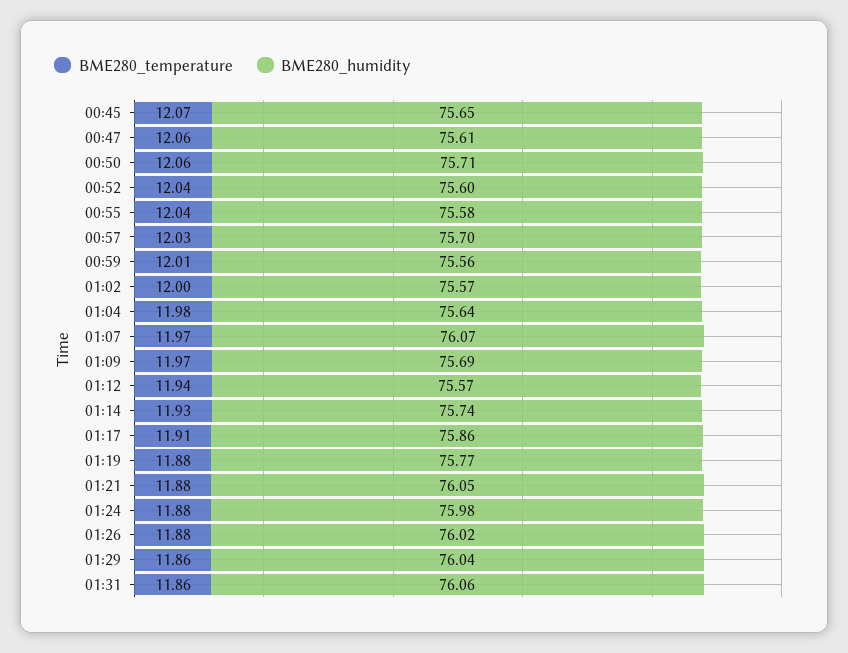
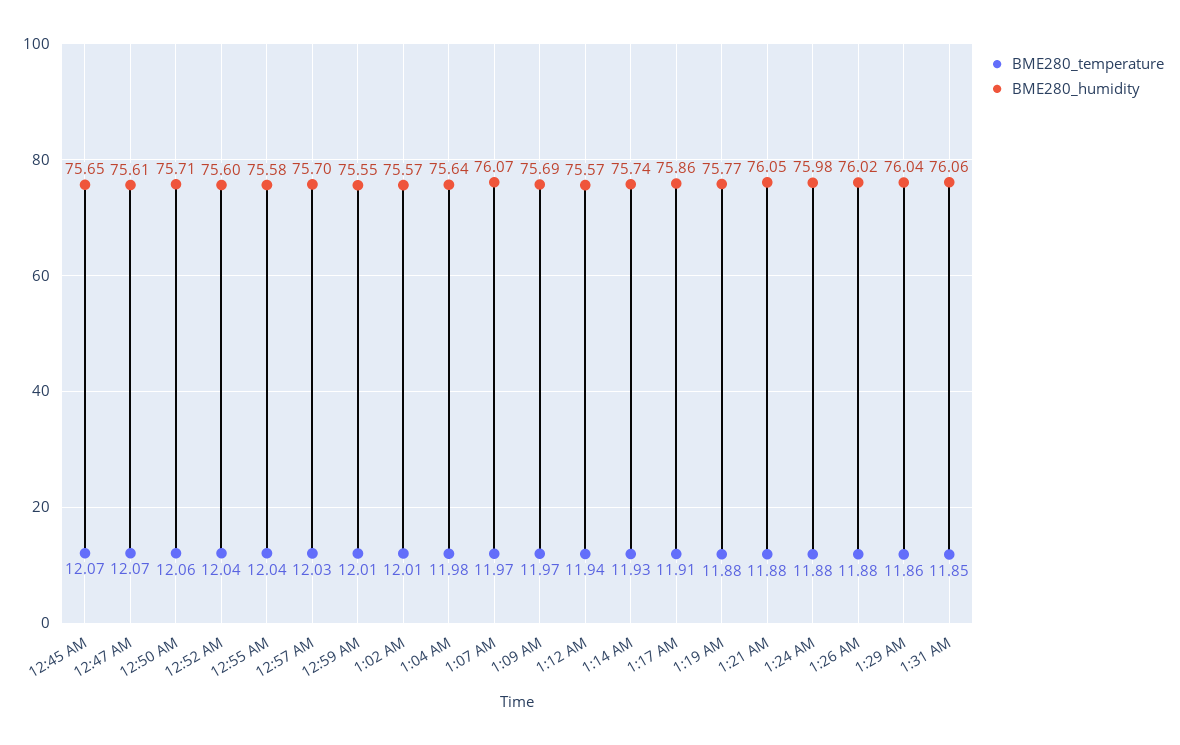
  {
    "BME280_temperature": {
      "00:45": 12.07,
-     "00:47": 12.06,
+     "00:47": 12.07,
      "00:50": 12.06,
      "00:52": 12.04,
      "00:55": 12.04,
      "00:57": 12.03,
      "00:59": 12.01,
-     "01:02": 12,
+     "01:02": 12.01,
      "01:04": 11.98,
      "01:07": 11.97,
      "01:09": 11.97,
      "01:12": 11.94,
      "01:14": 11.93,
      "01:17": 11.91,
      "01:19": 11.88,
      "01:21": 11.88,
      "01:24": 11.88,
      "01:26": 11.88,
      "01:29": 11.86,
-     "01:31": 11.86
+     "01:31": 11.85
    },
    "BME280_humidity": {
      "00:45": 75.65,
      "00:47": 75.61,
      "00:50": 75.71,
      "00:52": 75.6,
      "00:55": 75.58,
      "00:57": 75.7,
-     "00:59": 75.56,
+     "00:59": 75.55,
      "01:02": 75.57,
      "01:04": 75.64,
      "01:07": 76.07,
      "01:09": 75.69,
      "01:12": 75.57,
      "01:14": 75.74,
      "01:17": 75.86,
      "01:19": 75.77,
      "01:21": 76.05,
      "01:24": 75.98,
      "01:26": 76.02,
      "01:29": 76.04,
      "01:31": 76.06
    }
  }

